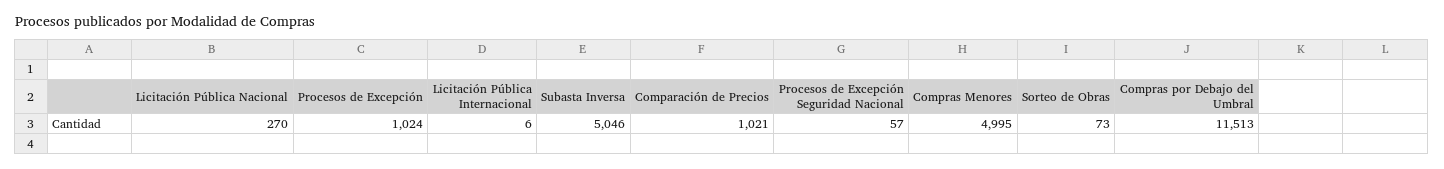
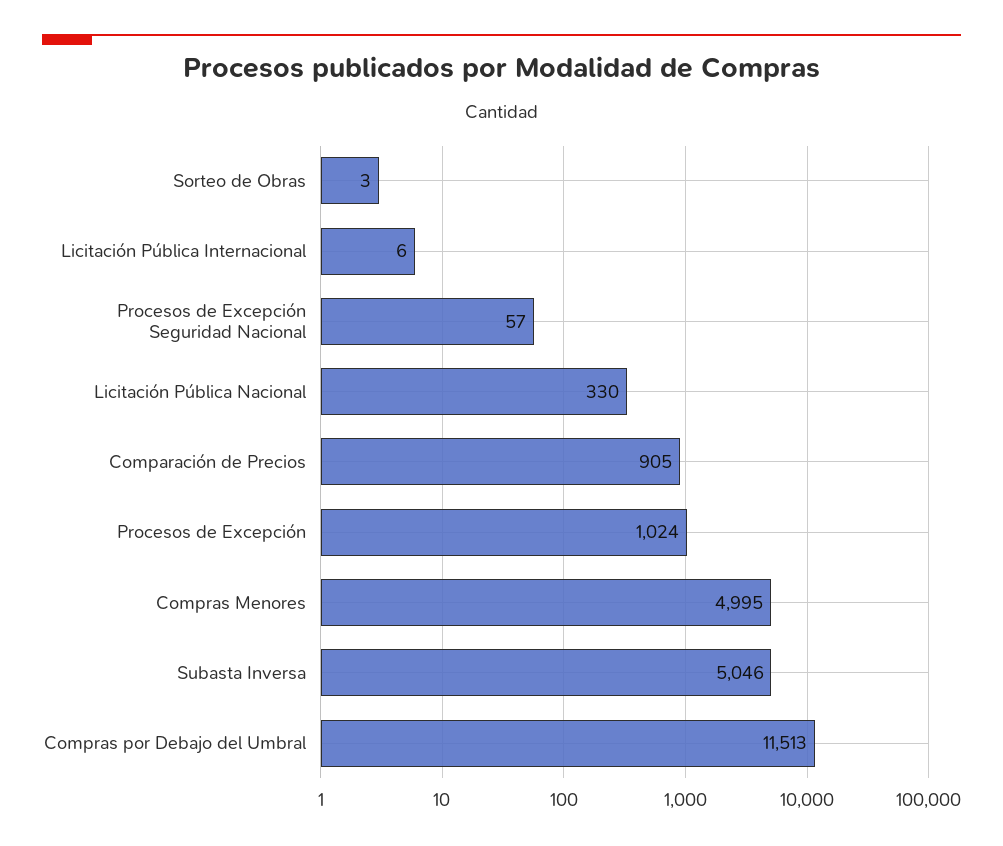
  {
-   "Licitación Pública Nacional": 270,
+   "Licitación Pública Nacional": 330,
    "Procesos de Excepción": 1024,
    "Licitación Pública Internacional": 6,
    "Subasta Inversa": 5046,
-   "Comparación de Precios": 1021,
+   "Comparación de Precios": 905,
    "Procesos de Excepción Seguridad Nacional": 57,
    "Compras Menores": 4995,
-   "Sorteo de Obras": 73,
+   "Sorteo de Obras": 3,
    "Compras por Debajo del Umbral": 11513
  }

